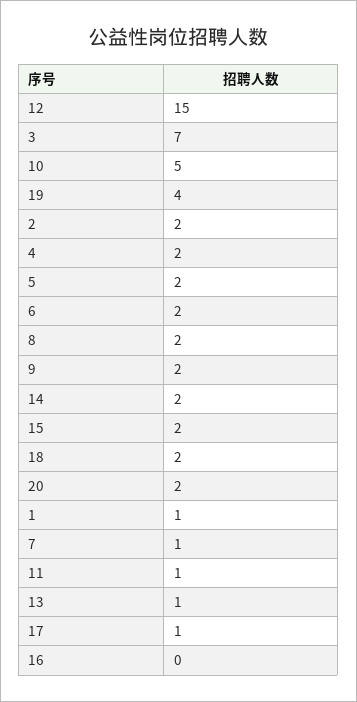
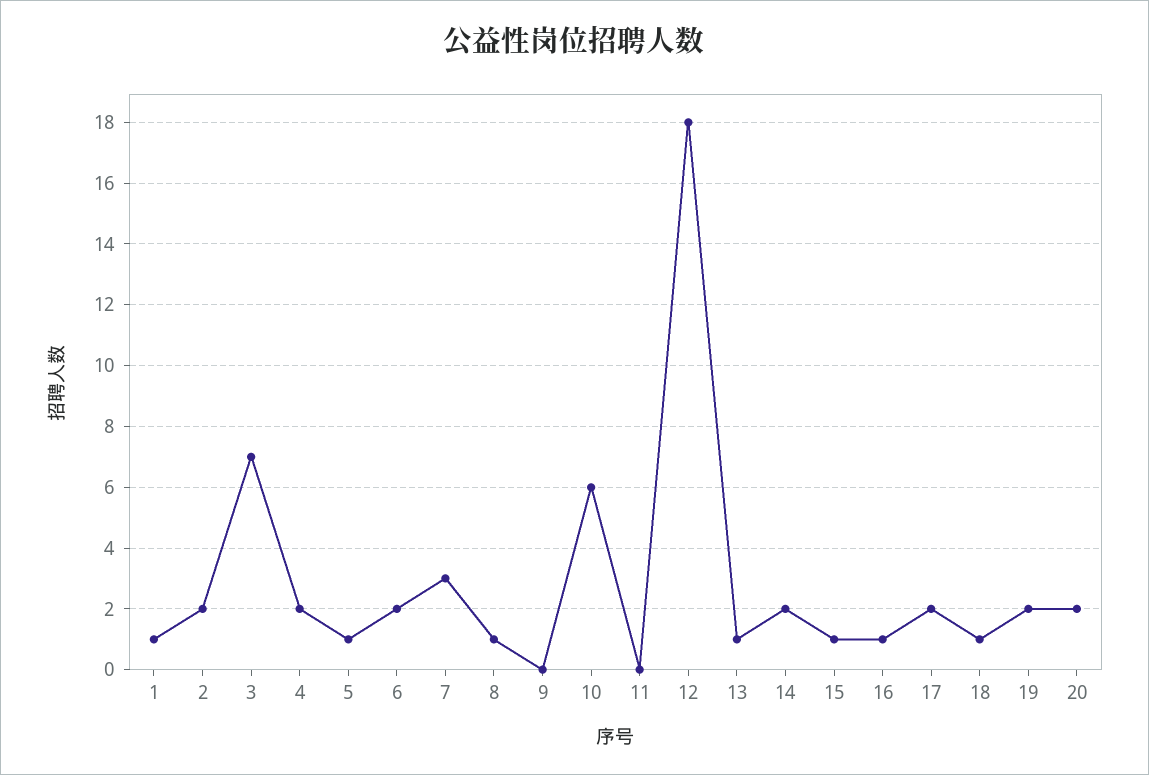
  {
-   "12": 15,
+   "12": 18,
    "3": 7,
-   "10": 5,
+   "10": 6,
-   "19": 4,
+   "19": 2,
    "2": 2,
    "4": 2,
-   "5": 2,
+   "5": 1,
    "6": 2,
-   "8": 2,
+   "8": 1,
-   "9": 2,
+   "9": 0,
    "14": 2,
-   "15": 2,
+   "15": 1,
-   "18": 2,
+   "18": 1,
    "20": 2,
    "1": 1,
-   "7": 1,
+   "7": 3,
-   "11": 1,
+   "11": 0,
    "13": 1,
-   "17": 1,
+   "17": 2,
-   "16": 0
+   "16": 1
  }

